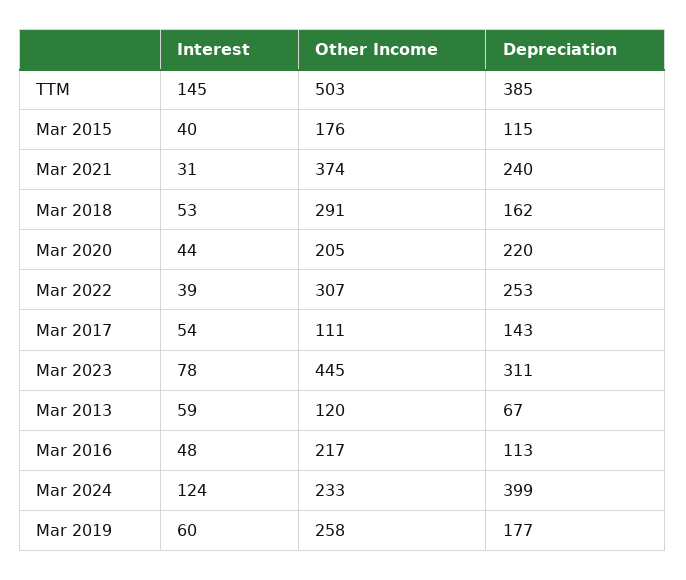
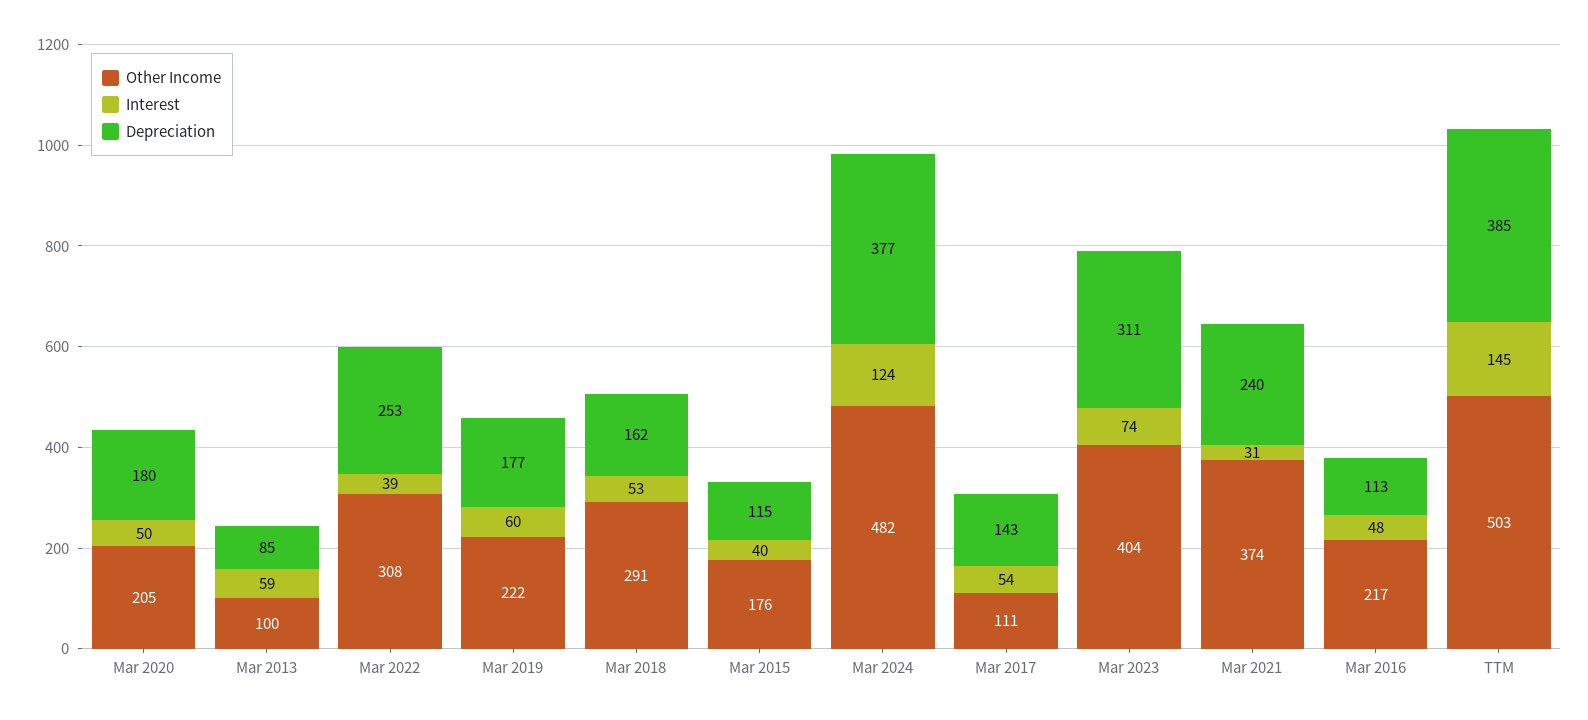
  {
    "Interest": {
      "TTM": 145,
      "Mar 2015": 40,
      "Mar 2021": 31,
      "Mar 2018": 53,
-     "Mar 2020": 44,
+     "Mar 2020": 50,
      "Mar 2022": 39,
      "Mar 2017": 54,
-     "Mar 2023": 78,
+     "Mar 2023": 74,
      "Mar 2013": 59,
      "Mar 2016": 48,
      "Mar 2024": 124,
      "Mar 2019": 60
    },
    "Other Income": {
      "TTM": 503,
      "Mar 2015": 176,
      "Mar 2021": 374,
      "Mar 2018": 291,
      "Mar 2020": 205,
-     "Mar 2022": 307,
+     "Mar 2022": 308,
      "Mar 2017": 111,
-     "Mar 2023": 445,
+     "Mar 2023": 404,
-     "Mar 2013": 120,
+     "Mar 2013": 100,
      "Mar 2016": 217,
-     "Mar 2024": 233,
+     "Mar 2024": 482,
-     "Mar 2019": 258
+     "Mar 2019": 222
    },
    "Depreciation": {
      "TTM": 385,
      "Mar 2015": 115,
      "Mar 2021": 240,
      "Mar 2018": 162,
-     "Mar 2020": 220,
+     "Mar 2020": 180,
      "Mar 2022": 253,
      "Mar 2017": 143,
      "Mar 2023": 311,
-     "Mar 2013": 67,
+     "Mar 2013": 85,
      "Mar 2016": 113,
-     "Mar 2024": 399,
+     "Mar 2024": 377,
      "Mar 2019": 177
    }
  }

